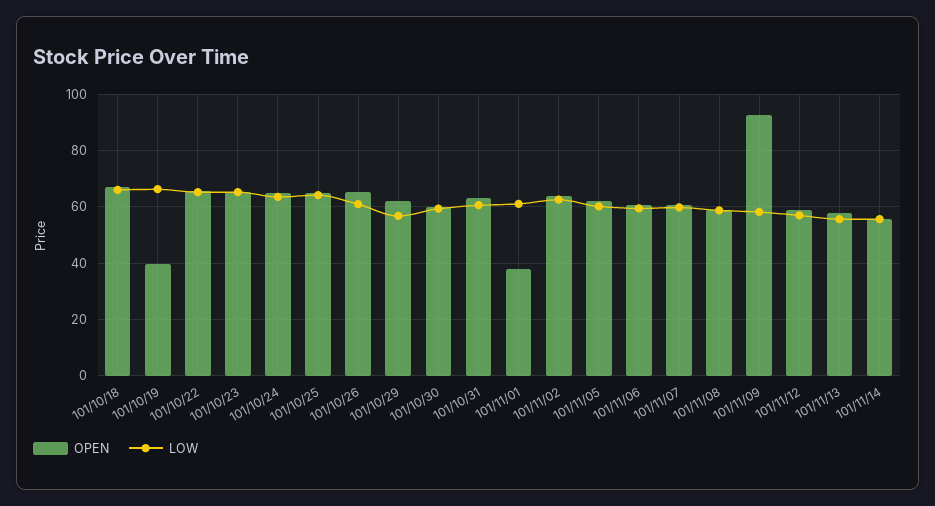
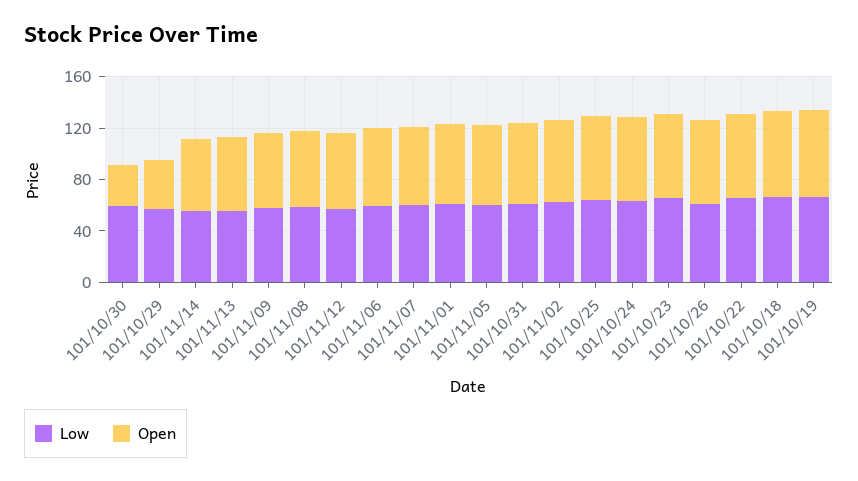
  {
    "OPEN": {
      "101/10/18": 67.5,
-     "101/10/19": 40,
+     "101/10/19": 70,
      "101/10/22": 65,
      "101/10/23": 65,
      "101/10/24": 65,
      "101/10/25": 65,
      "101/10/26": 65,
-     "101/10/29": 62.5,
+     "101/10/29": 40,
-     "101/10/30": 60,
+     "101/10/30": 30,
      "101/10/31": 62.5,
-     "101/11/01": 37.5,
+     "101/11/01": 60,
      "101/11/02": 65,
      "101/11/05": 62.5,
      "101/11/06": 60,
      "101/11/07": 60,
      "101/11/08": 60,
-     "101/11/09": 92.5,
+     "101/11/09": 60,
      "101/11/12": 60,
      "101/11/13": 57.5,
      "101/11/14": 55
    },
    "LOW": {
      "101/10/18": 65,
      "101/10/19": 67.5,
      "101/10/22": 65,
      "101/10/23": 65,
      "101/10/24": 62.5,
      "101/10/25": 65,
      "101/10/26": 60,
      "101/10/29": 57.5,
      "101/10/30": 60,
      "101/10/31": 60,
      "101/11/01": 60,
      "101/11/02": 62.5,
      "101/11/05": 60,
      "101/11/06": 60,
      "101/11/07": 60,
      "101/11/08": 60,
      "101/11/09": 57.5,
      "101/11/12": 57.5,
      "101/11/13": 55,
      "101/11/14": 55
    }
  }

